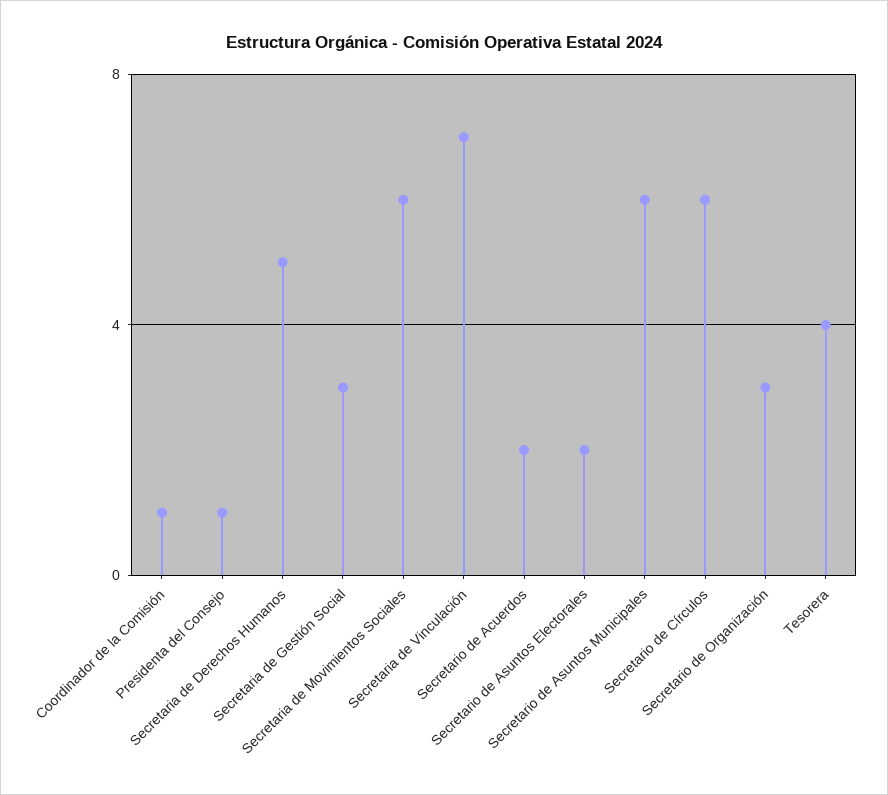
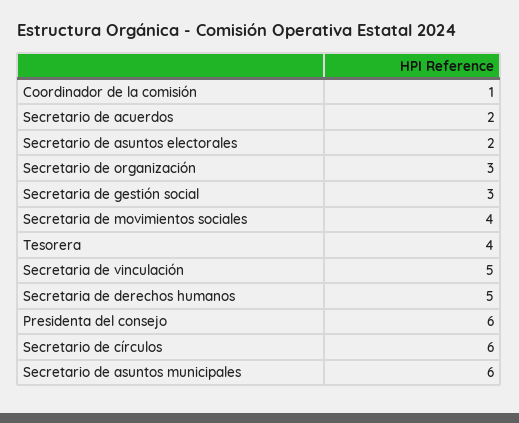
  {
    "Coordinador de la Comisión": 1,
-   "Presidenta del Consejo": 1,
+   "Presidenta del Consejo": 6,
    "Secretaria de Derechos Humanos": 5,
    "Secretaria de Gestión Social": 3,
-   "Secretaria de Movimientos Sociales": 6,
+   "Secretaria de Movimientos Sociales": 4,
-   "Secretaria de Vinculación": 7,
+   "Secretaria de Vinculación": 5,
    "Secretario de Acuerdos": 2,
    "Secretario de Asuntos Electorales": 2,
    "Secretario de Asuntos Municipales": 6,
    "Secretario de Círculos": 6,
    "Secretario de Organización": 3,
    "Tesorera": 4
  }

